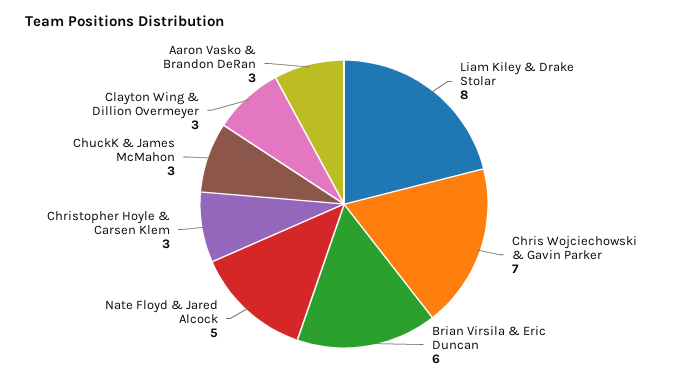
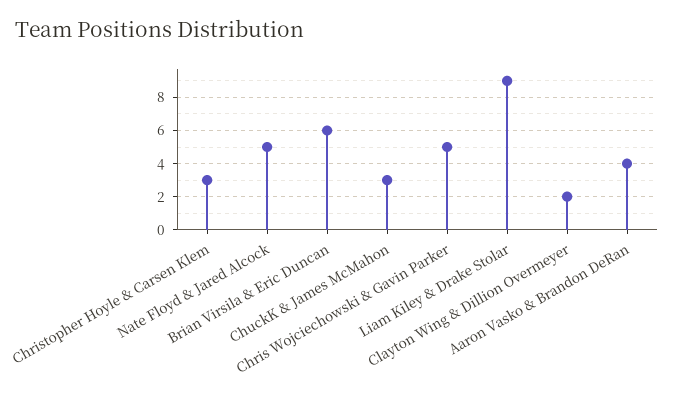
  {
-   "Liam Kiley & Drake Stolar": 8,
+   "Liam Kiley & Drake Stolar": 9,
-   "Chris Wojciechowski & Gavin Parker": 7,
+   "Chris Wojciechowski & Gavin Parker": 5,
    "Brian Virsila & Eric Duncan": 6,
    "Nate Floyd & Jared Alcock": 5,
    "Christopher Hoyle & Carsen Klem": 3,
    "ChuckK & James McMahon": 3,
-   "Clayton Wing & Dillion Overmeyer": 3,
+   "Clayton Wing & Dillion Overmeyer": 2,
-   "Aaron Vasko & Brandon DeRan": 3
+   "Aaron Vasko & Brandon DeRan": 4
  }

